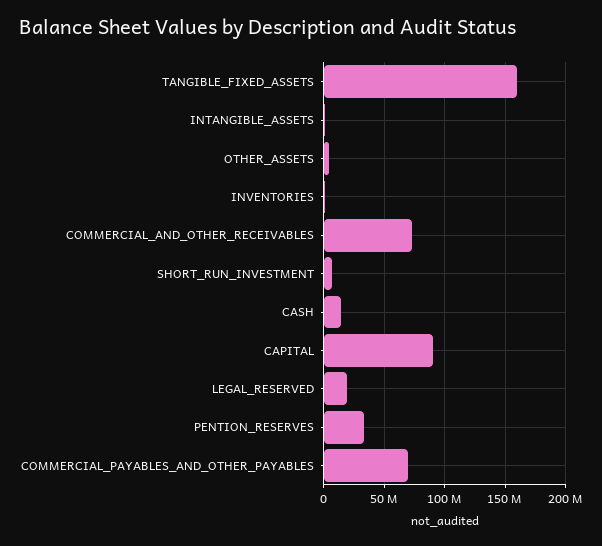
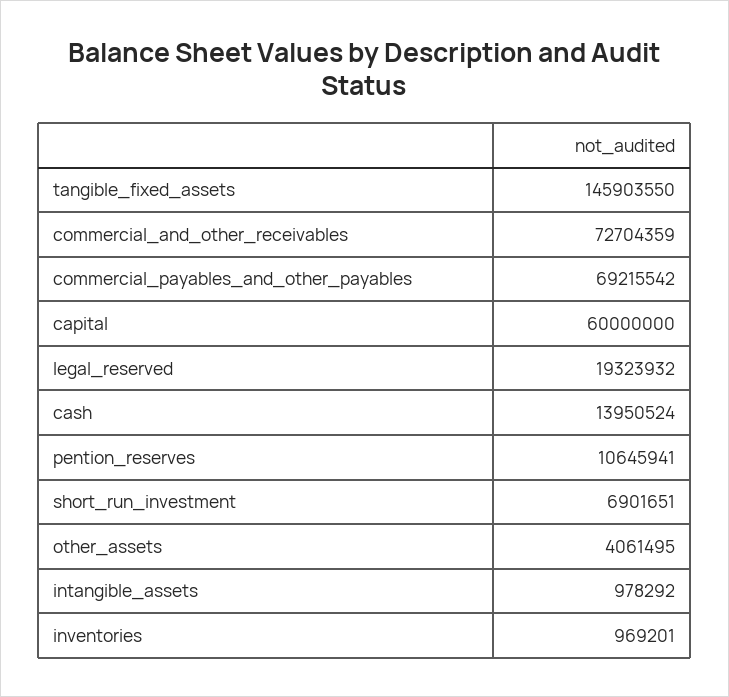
  {
-   "TANGIBLE_FIXED_ASSETS": 160000000,
+   "TANGIBLE_FIXED_ASSETS": 145903550,
    "INTANGIBLE_ASSETS": 978292,
    "OTHER_ASSETS": 4061495,
    "INVENTORIES": 969201,
    "COMMERCIAL_AND_OTHER_RECEIVABLES": 72704359,
    "SHORT_RUN_INVESTMENT": 6901651,
    "CASH": 13950524,
-   "CAPITAL": 90000000,
+   "CAPITAL": 60000000,
    "LEGAL_RESERVED": 19323932,
-   "PENTION_RESERVES": 35000000,
+   "PENTION_RESERVES": 10645941,
    "COMMERCIAL_PAYABLES_AND_OTHER_PAYABLES": 69215542
  }

